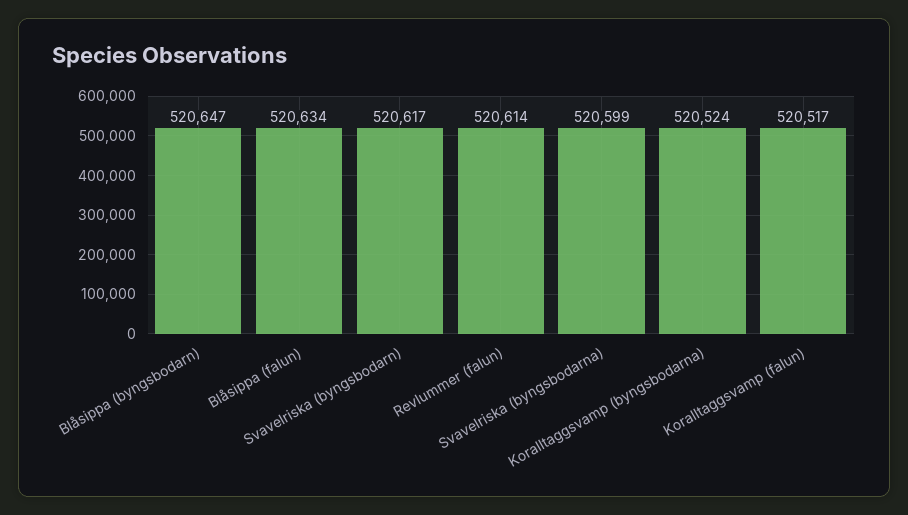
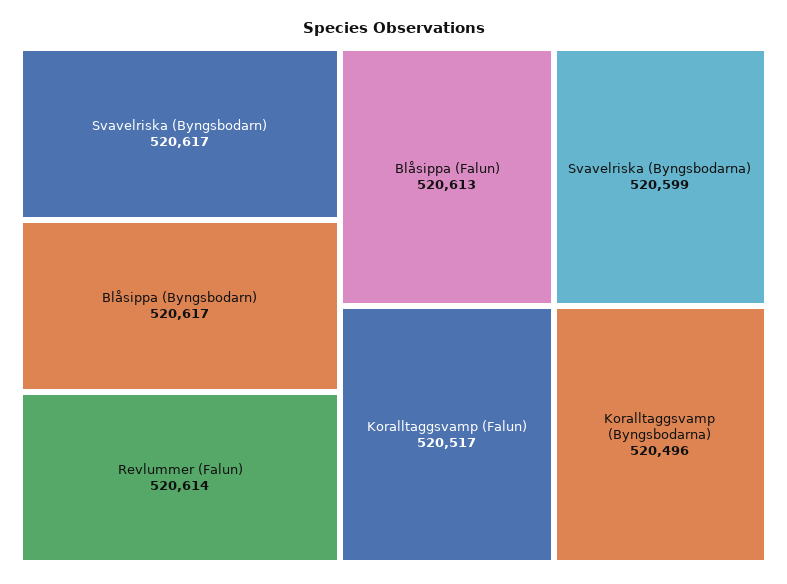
  {
-   "Blåsippa (byngsbodarn)": 520647,
+   "Blåsippa (byngsbodarn)": 520617,
-   "Blåsippa (falun)": 520634,
+   "Blåsippa (falun)": 520613,
    "Svavelriska (byngsbodarn)": 520617,
    "Revlummer (falun)": 520614,
    "Svavelriska (byngsbodarna)": 520599,
-   "Koralltaggsvamp (byngsbodarna)": 520524,
+   "Koralltaggsvamp (byngsbodarna)": 520496,
    "Koralltaggsvamp (falun)": 520517
  }

